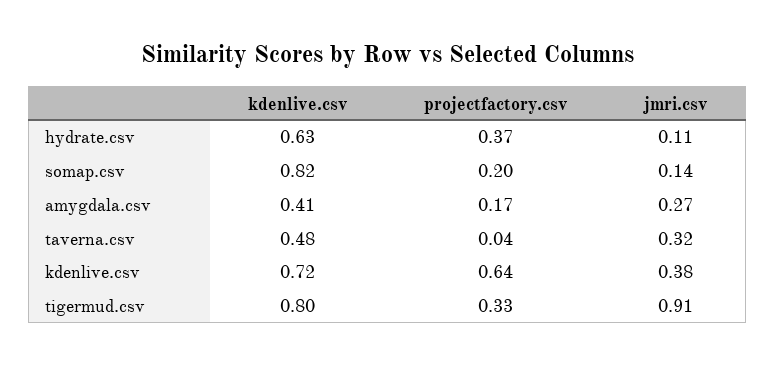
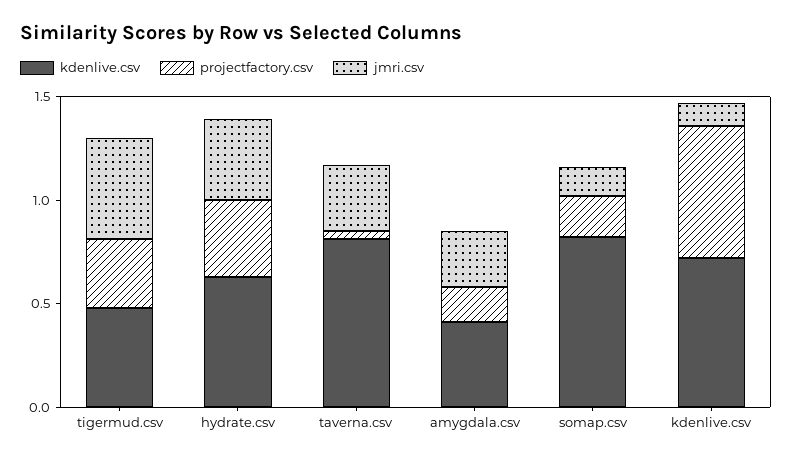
  {
    "kdenlive.csv": {
      "hydrate.csv": 0.63,
      "somap.csv": 0.82,
      "amygdala.csv": 0.41,
-     "taverna.csv": 0.48,
+     "taverna.csv": 0.8,
      "kdenlive.csv": 0.72,
-     "tigermud.csv": 0.8
+     "tigermud.csv": 0.5
    },
    "projectfactory.csv": {
      "hydrate.csv": 0.37,
      "somap.csv": 0.2,
      "amygdala.csv": 0.17,
      "taverna.csv": 0.04,
      "kdenlive.csv": 0.64,
      "tigermud.csv": 0.33
    },
    "jmri.csv": {
-     "hydrate.csv": 0.11,
+     "hydrate.csv": 0.4,
      "somap.csv": 0.14,
      "amygdala.csv": 0.27,
      "taverna.csv": 0.32,
-     "kdenlive.csv": 0.38,
+     "kdenlive.csv": 0.1,
-     "tigermud.csv": 0.91
+     "tigermud.csv": 0.5
    }
  }

